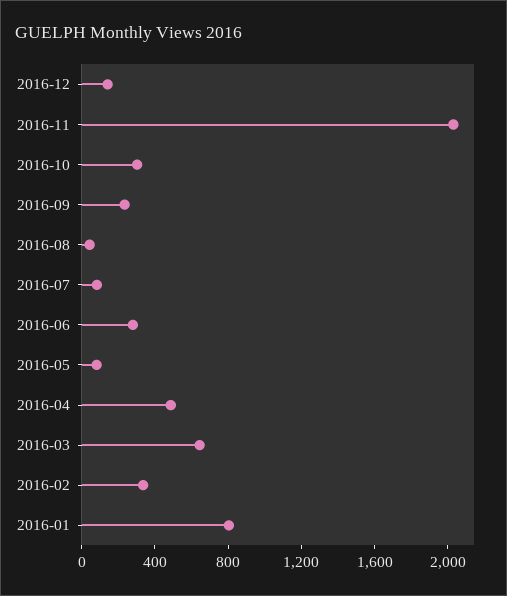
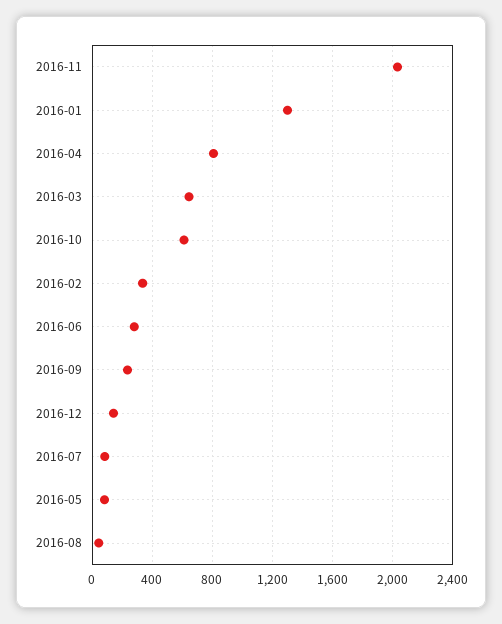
  {
    "2016-12": 150,
    "2016-11": 2050,
-   "2016-10": 300,
+   "2016-10": 600,
    "2016-09": 250,
    "2016-08": 50,
    "2016-07": 100,
    "2016-06": 300,
    "2016-05": 100,
-   "2016-04": 500,
+   "2016-04": 800,
    "2016-03": 650,
    "2016-02": 350,
-   "2016-01": 800
+   "2016-01": 1300
  }

